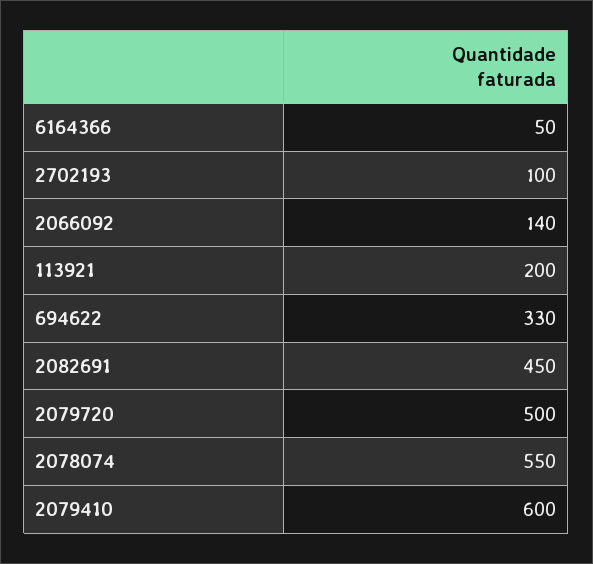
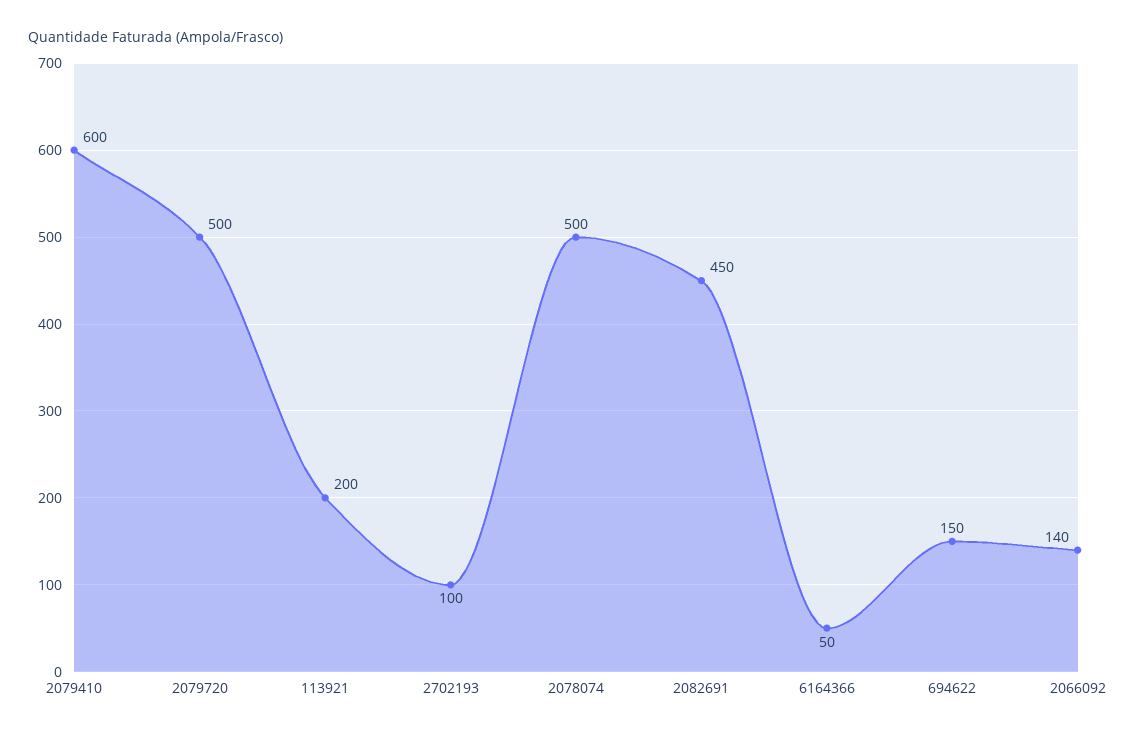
  {
    "6164366": 50,
    "2702193": 100,
    "2066092": 140,
    "113921": 200,
-   "694622": 330,
+   "694622": 150,
    "2082691": 450,
    "2079720": 500,
-   "2078074": 550,
+   "2078074": 500,
    "2079410": 600
  }

